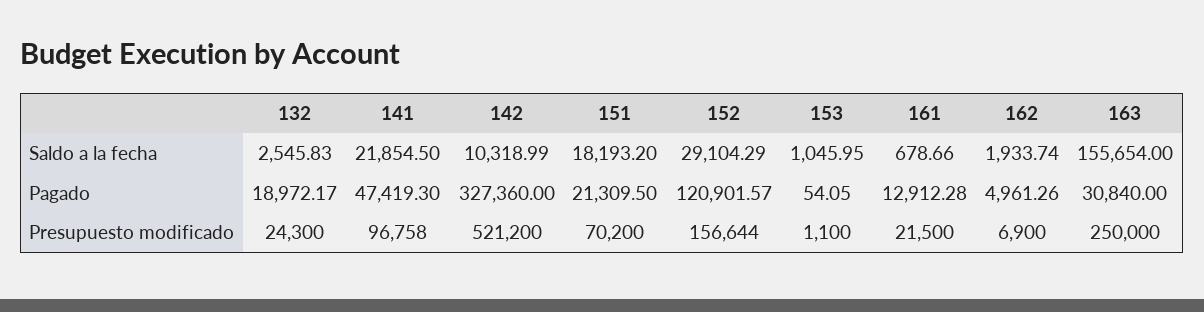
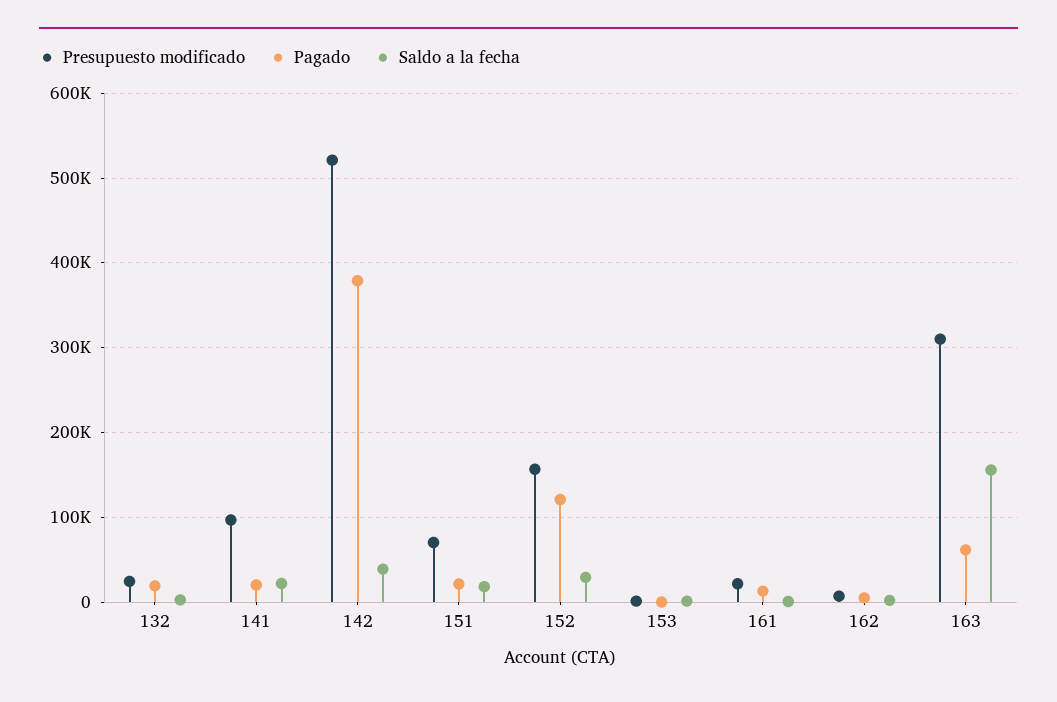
  {
    "Saldo a la fecha": {
      "132": 2545.83,
      "141": 21854.5,
-     "142": 10318.99,
+     "142": 40000,
      "151": 18193.2,
      "152": 29104.29,
      "153": 1045.95,
      "161": 678.66,
      "162": 1933.74,
      "163": 155654
    },
    "Pagado": {
      "132": 18972.17,
-     "141": 47419.3,
+     "141": 20000,
-     "142": 327360,
+     "142": 380000,
      "151": 21309.5,
      "152": 120901.57,
      "153": 54.05,
      "161": 12912.28,
      "162": 4961.26,
-     "163": 30840
+     "163": 60000
    },
    "Presupuesto modificado": {
      "132": 24300,
      "141": 96758,
      "142": 521200,
      "151": 70200,
      "152": 156644,
      "153": 1100,
      "161": 21500,
      "162": 6900,
-     "163": 250000
+     "163": 310000
    }
  }

